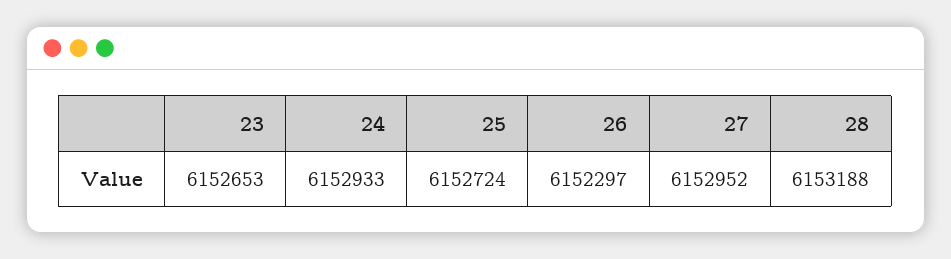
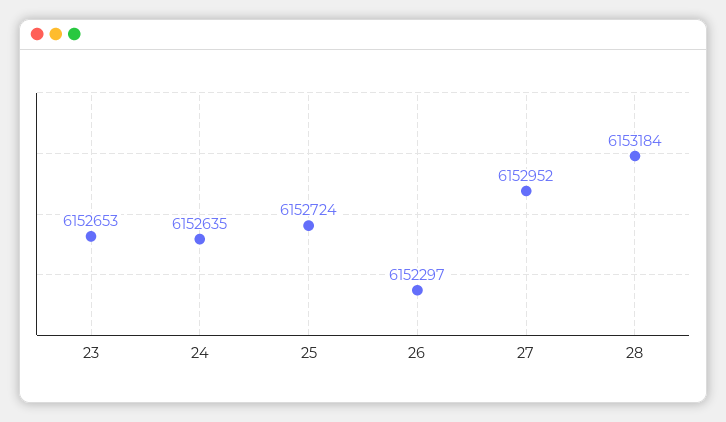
  {
    "23": 6152653,
-   "24": 6152933,
+   "24": 6152635,
    "25": 6152724,
    "26": 6152297,
    "27": 6152952,
-   "28": 6153188
+   "28": 6153184
  }

